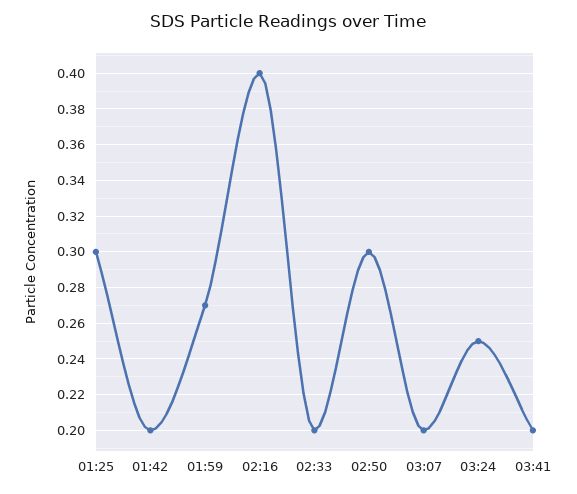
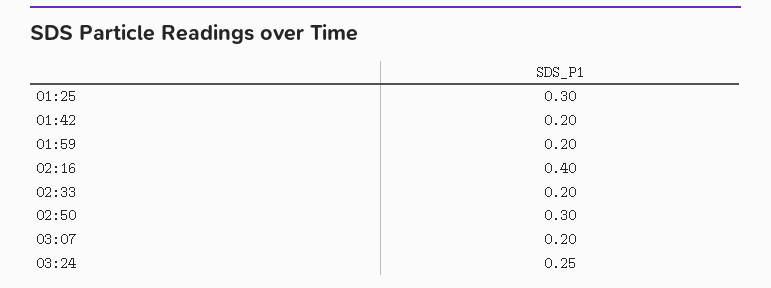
  {
    "01:25": 0.3,
    "01:42": 0.2,
-   "01:59": 0.27,
+   "01:59": 0.2,
    "02:16": 0.4,
    "02:33": 0.2,
    "02:50": 0.3,
    "03:07": 0.2,
-   "03:24": 0.25,
+   "03:24": 0.25
-   "03:41": 0.2
  }

